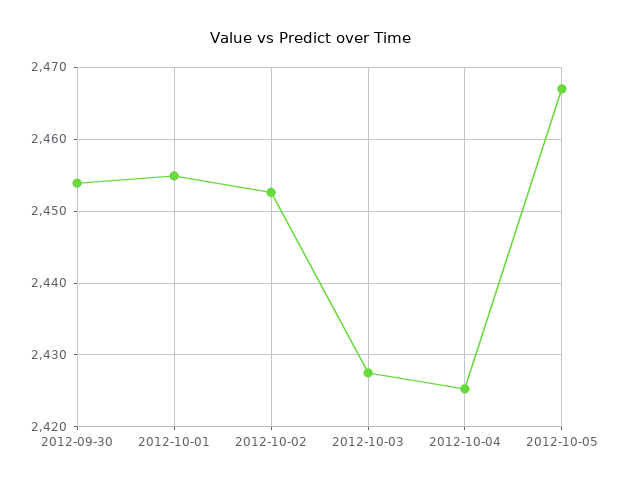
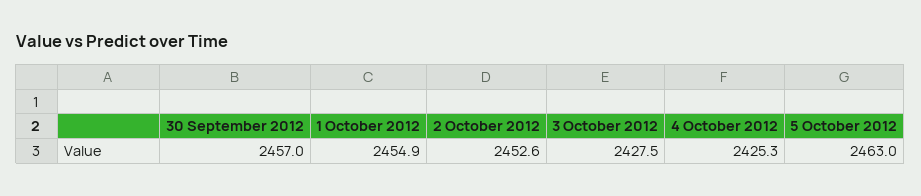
  {
-   "2012-09-30": 2454,
+   "2012-09-30": 2457,
    "2012-10-01": 2454.9,
    "2012-10-02": 2452.6,
    "2012-10-03": 2427.5,
    "2012-10-04": 2425.3,
-   "2012-10-05": 2467
+   "2012-10-05": 2463
  }

